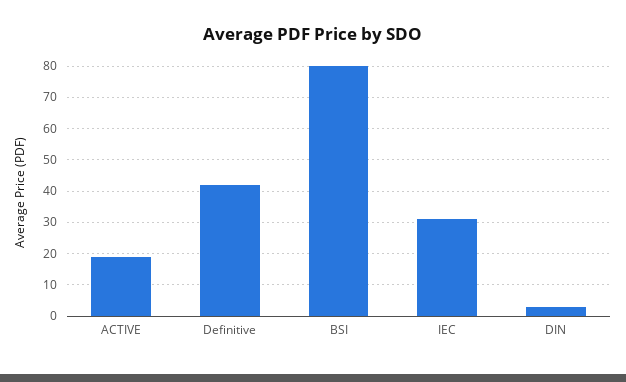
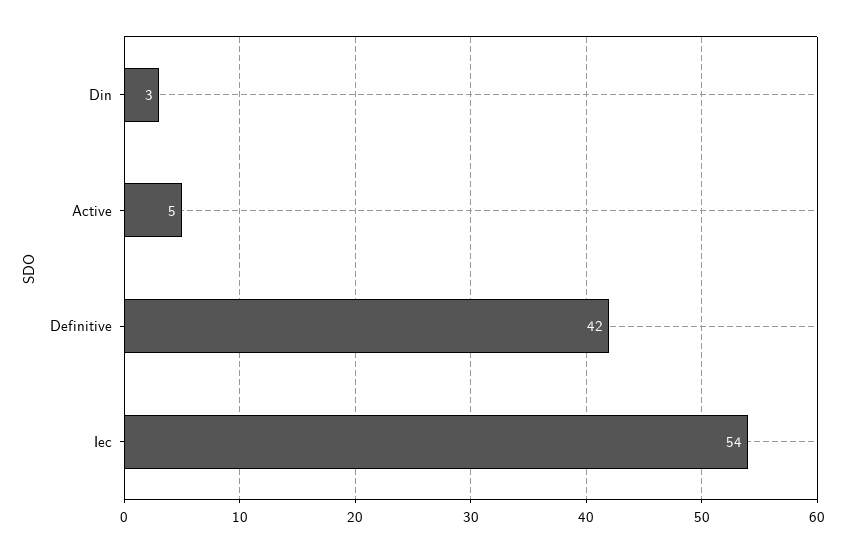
  {
-   "ACTIVE": 20,
+   "ACTIVE": 5,
    "Definitive": 42,
-   "BSI": 80,
-   "IEC": 30,
+   "IEC": 54,
    "DIN": 3
  }

